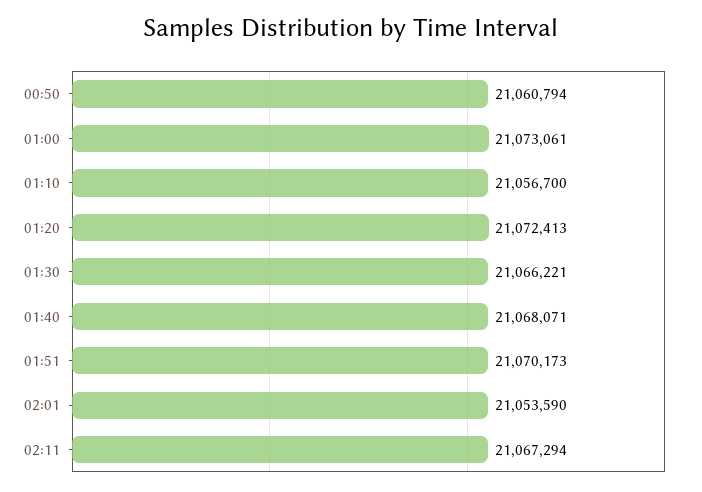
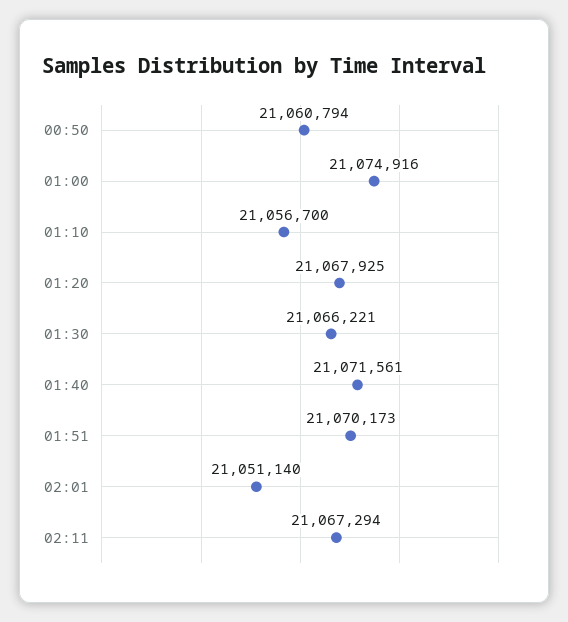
  {
    "00:50": 21060794,
-   "01:00": 21073061,
+   "01:00": 21074916,
    "01:10": 21056700,
-   "01:20": 21072413,
+   "01:20": 21067925,
    "01:30": 21066221,
-   "01:40": 21068071,
+   "01:40": 21071561,
    "01:51": 21070173,
-   "02:01": 21053590,
+   "02:01": 21051140,
    "02:11": 21067294
  }

